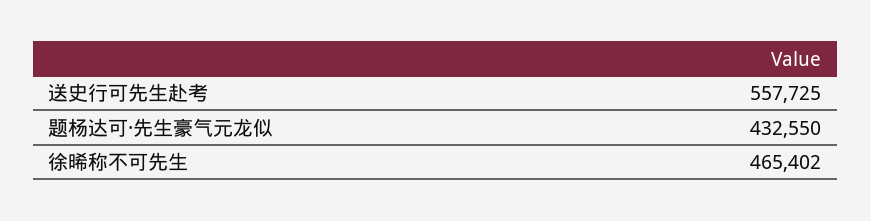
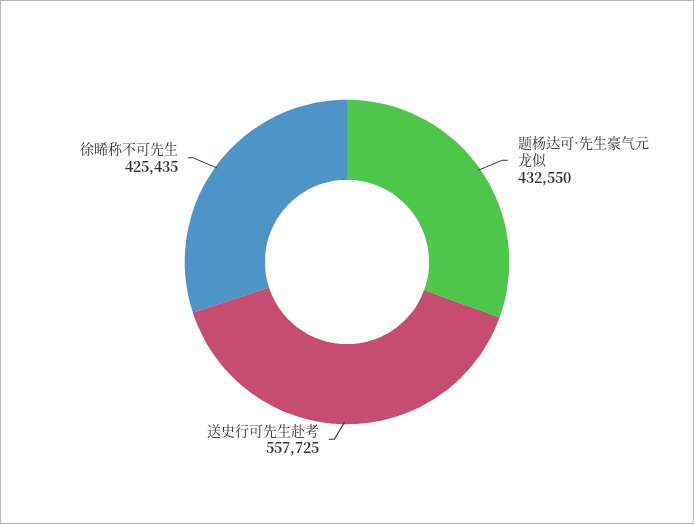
  {
    "送史行可先生赴考": 557725,
    "题杨达可·先生豪气元龙似": 432550,
-   "徐晞称不可先生": 465402
+   "徐晞称不可先生": 425435
  }

